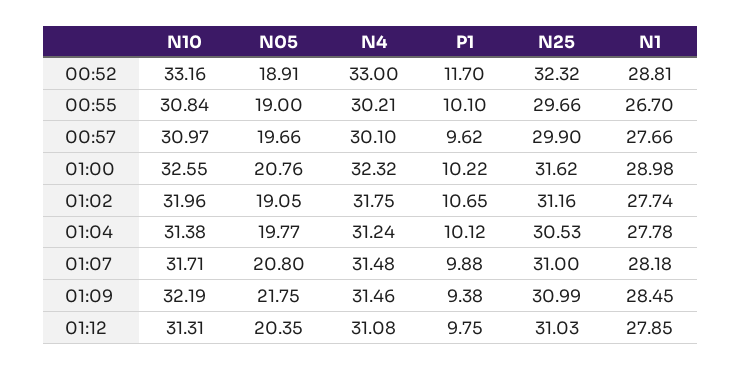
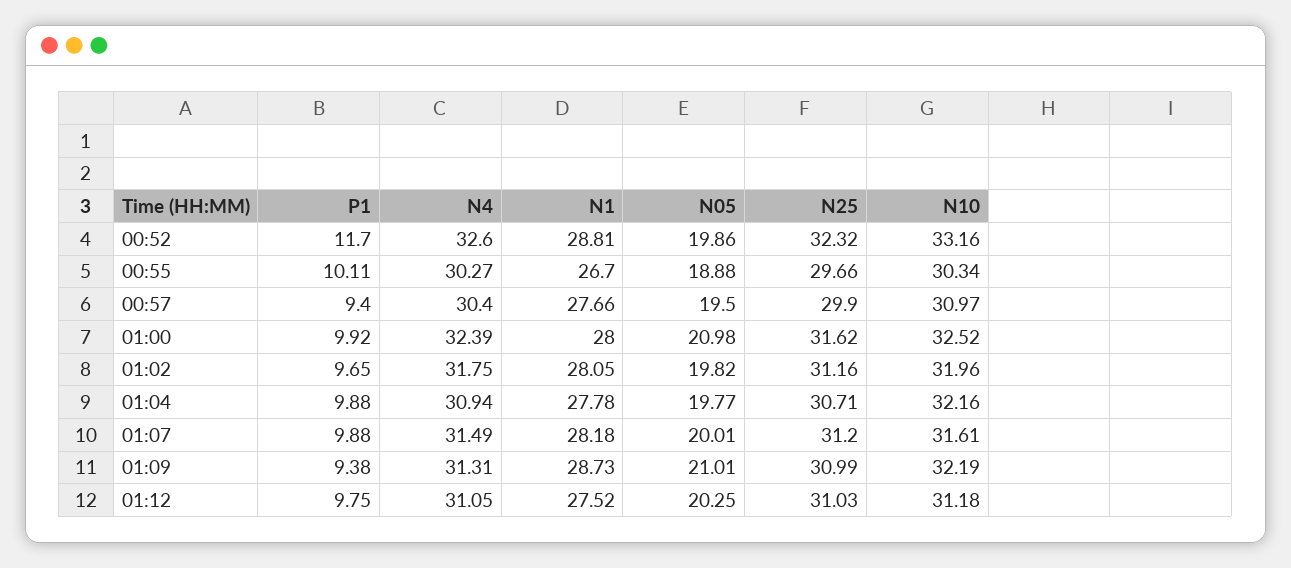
  {
    "N10": {
      "00:52": 33.16,
-     "00:55": 30.84,
+     "00:55": 30.34,
      "00:57": 30.97,
-     "01:00": 32.55,
+     "01:00": 32.52,
      "01:02": 31.96,
-     "01:04": 31.38,
+     "01:04": 32.16,
-     "01:07": 31.71,
+     "01:07": 31.61,
      "01:09": 32.19,
-     "01:12": 31.31
+     "01:12": 31.18
    },
    "N05": {
-     "00:52": 18.91,
+     "00:52": 19.86,
-     "00:55": 19,
+     "00:55": 18.88,
-     "00:57": 19.66,
+     "00:57": 19.5,
-     "01:00": 20.76,
+     "01:00": 20.98,
-     "01:02": 19.05,
+     "01:02": 19.82,
      "01:04": 19.77,
-     "01:07": 20.8,
+     "01:07": 20.01,
-     "01:09": 21.75,
+     "01:09": 21.01,
-     "01:12": 20.35
+     "01:12": 20.25
    },
    "N4": {
-     "00:52": 33,
+     "00:52": 32.6,
-     "00:55": 30.21,
+     "00:55": 30.27,
-     "00:57": 30.1,
+     "00:57": 30.4,
-     "01:00": 32.32,
+     "01:00": 32.39,
      "01:02": 31.75,
-     "01:04": 31.24,
+     "01:04": 30.94,
-     "01:07": 31.48,
+     "01:07": 31.49,
-     "01:09": 31.46,
+     "01:09": 31.31,
-     "01:12": 31.08
+     "01:12": 31.05
    },
    "P1": {
      "00:52": 11.7,
-     "00:55": 10.1,
+     "00:55": 10.11,
-     "00:57": 9.62,
+     "00:57": 9.4,
-     "01:00": 10.22,
+     "01:00": 9.92,
-     "01:02": 10.65,
+     "01:02": 9.65,
-     "01:04": 10.12,
+     "01:04": 9.88,
      "01:07": 9.88,
      "01:09": 9.38,
      "01:12": 9.75
    },
    "N25": {
      "00:52": 32.32,
      "00:55": 29.66,
      "00:57": 29.9,
      "01:00": 31.62,
      "01:02": 31.16,
-     "01:04": 30.53,
+     "01:04": 30.71,
-     "01:07": 31,
+     "01:07": 31.2,
      "01:09": 30.99,
      "01:12": 31.03
    },
    "N1": {
      "00:52": 28.81,
      "00:55": 26.7,
      "00:57": 27.66,
-     "01:00": 28.98,
+     "01:00": 28,
-     "01:02": 27.74,
+     "01:02": 28.05,
      "01:04": 27.78,
      "01:07": 28.18,
-     "01:09": 28.45,
+     "01:09": 28.73,
-     "01:12": 27.85
+     "01:12": 27.52
    }
  }

